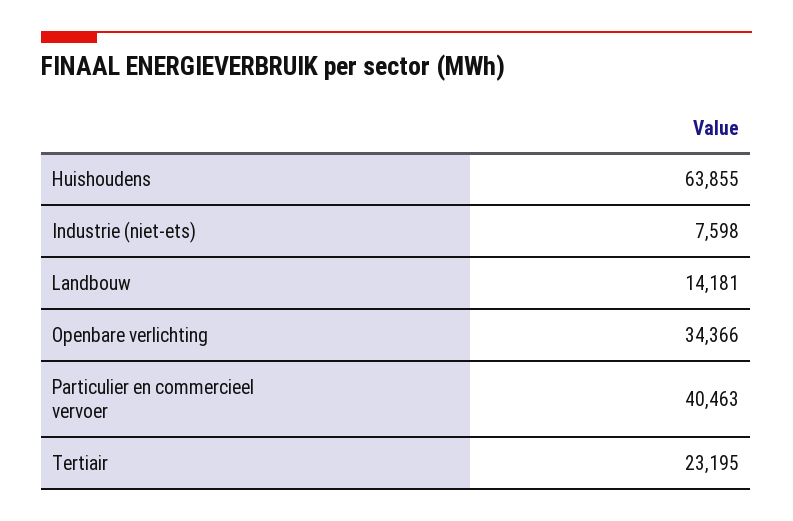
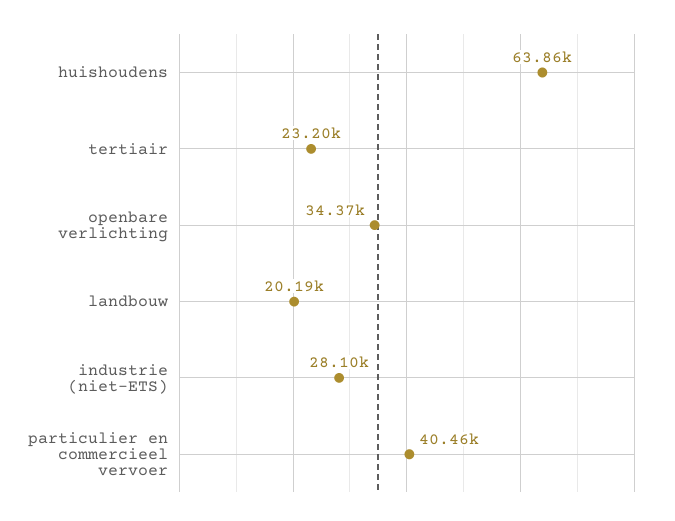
  {
    "Huishoudens": 63855,
-   "Industrie (niet-ets)": 7598,
+   "Industrie (niet-ets)": 28100,
-   "Landbouw": 14181,
+   "Landbouw": 20190,
    "Openbare verlichting": 34366,
    "Particulier en commercieel vervoer": 40463,
    "Tertiair": 23195
  }

